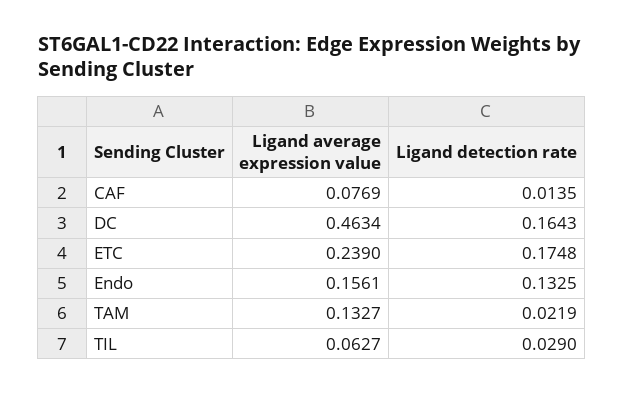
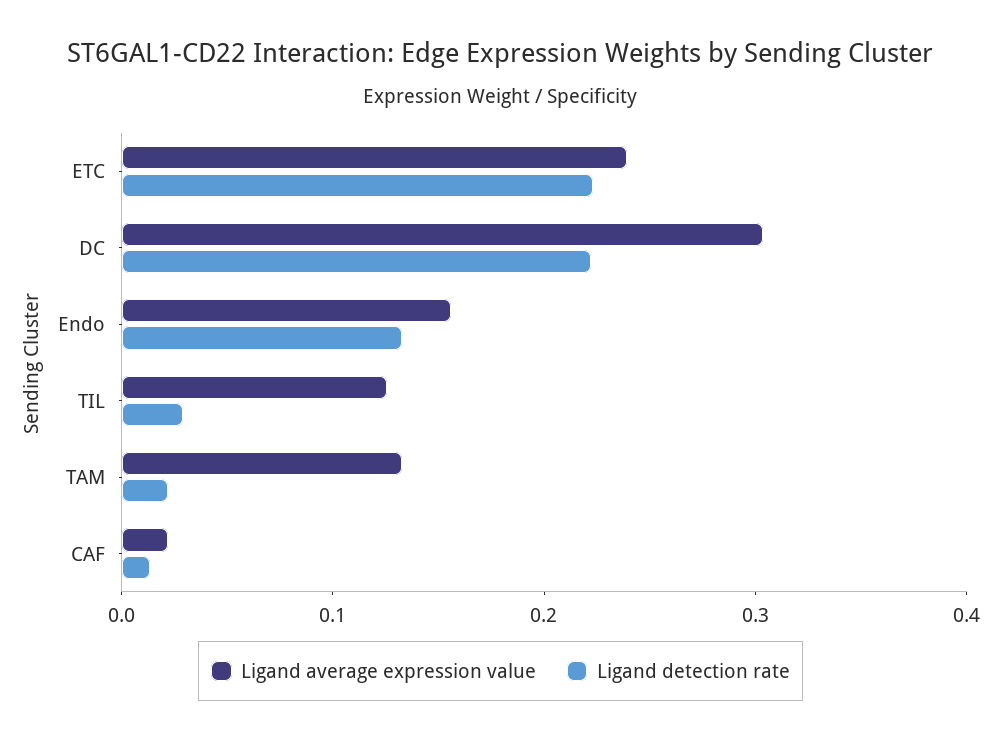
  {
    "Ligand average expression value": {
-     "CAF": 0.0769,
+     "CAF": 0.02,
-     "DC": 0.4634,
+     "DC": 0.3,
      "ETC": 0.239,
      "Endo": 0.1561,
      "TAM": 0.1327,
-     "TIL": 0.0627
+     "TIL": 0.12
    },
    "Ligand detection rate": {
      "CAF": 0.0135,
-     "DC": 0.1643,
+     "DC": 0.22,
-     "ETC": 0.1748,
+     "ETC": 0.22,
      "Endo": 0.1325,
      "TAM": 0.0219,
      "TIL": 0.029
    }
  }

